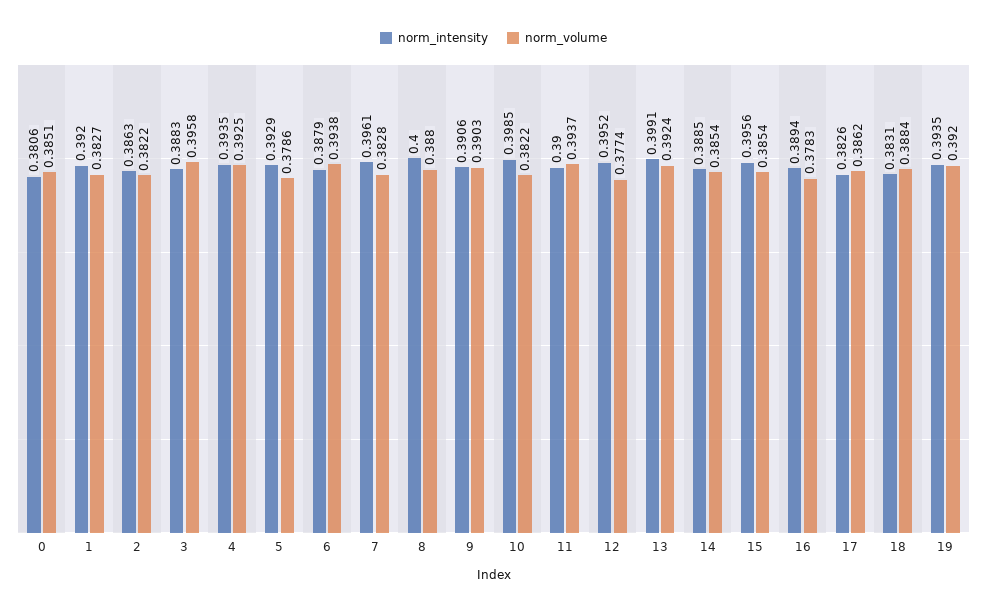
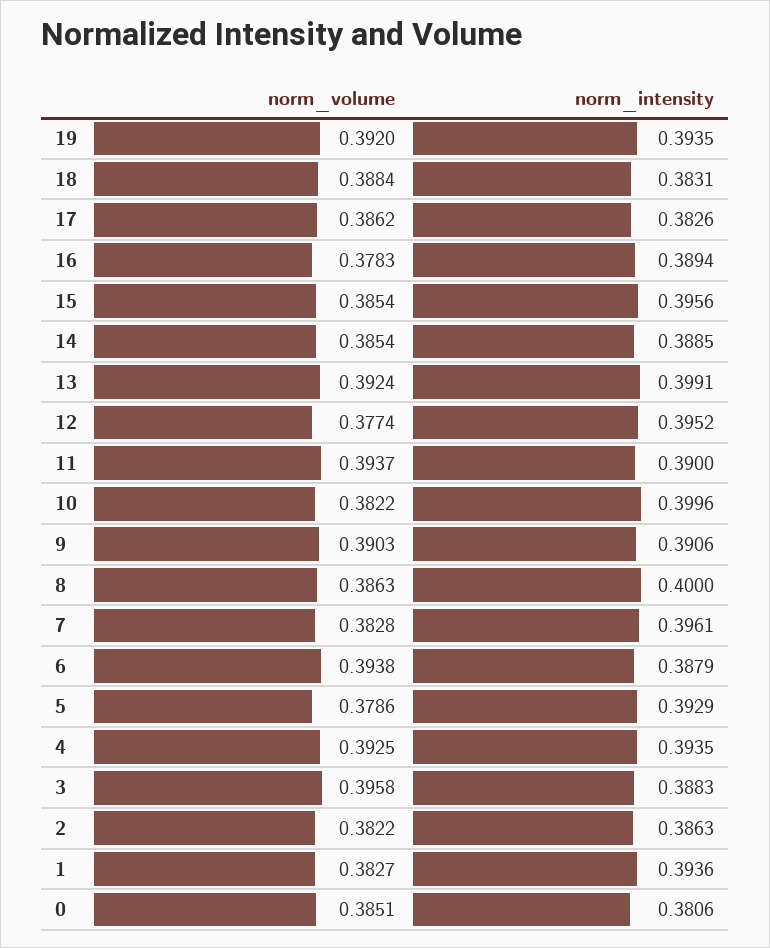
  {
    "norm_intensity": {
      "0": 0.3806,
-     "1": 0.392,
+     "1": 0.3936,
      "2": 0.3863,
      "3": 0.3883,
      "4": 0.3935,
      "5": 0.3929,
      "6": 0.3879,
      "7": 0.3961,
      "8": 0.4,
      "9": 0.3906,
-     "10": 0.3985,
+     "10": 0.3996,
      "11": 0.39,
      "12": 0.3952,
      "13": 0.3991,
      "14": 0.3885,
      "15": 0.3956,
      "16": 0.3894,
      "17": 0.3826,
      "18": 0.3831,
      "19": 0.3935
    },
    "norm_volume": {
      "0": 0.3851,
      "1": 0.3827,
      "2": 0.3822,
      "3": 0.3958,
      "4": 0.3925,
      "5": 0.3786,
      "6": 0.3938,
      "7": 0.3828,
-     "8": 0.388,
+     "8": 0.3863,
      "9": 0.3903,
      "10": 0.3822,
      "11": 0.3937,
      "12": 0.3774,
      "13": 0.3924,
      "14": 0.3854,
      "15": 0.3854,
      "16": 0.3783,
      "17": 0.3862,
      "18": 0.3884,
      "19": 0.392
    }
  }

